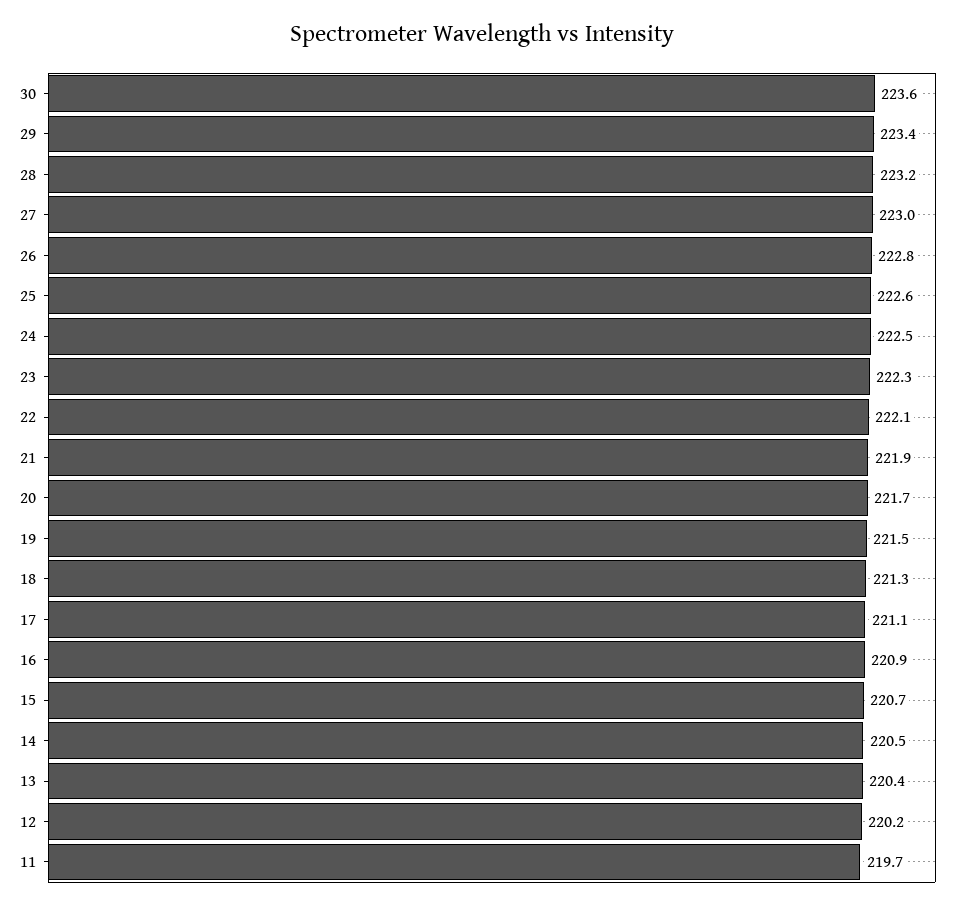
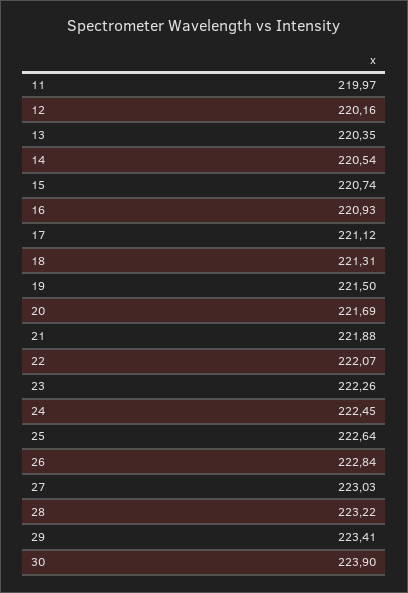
  {
-   "30": 223.6,
+   "30": 223.9,
    "29": 223.41,
    "28": 223.22,
    "27": 223.03,
    "26": 222.84,
    "25": 222.64,
    "24": 222.45,
    "23": 222.26,
    "22": 222.07,
    "21": 221.88,
    "20": 221.69,
    "19": 221.5,
    "18": 221.31,
    "17": 221.12,
    "16": 220.93,
    "15": 220.74,
    "14": 220.54,
    "13": 220.35,
    "12": 220.16,
-   "11": 219.7
+   "11": 219.97
  }

